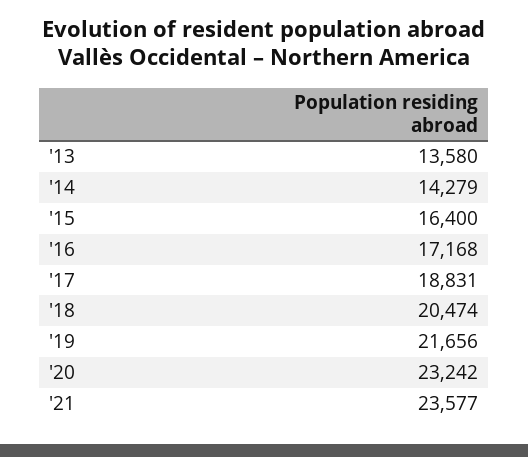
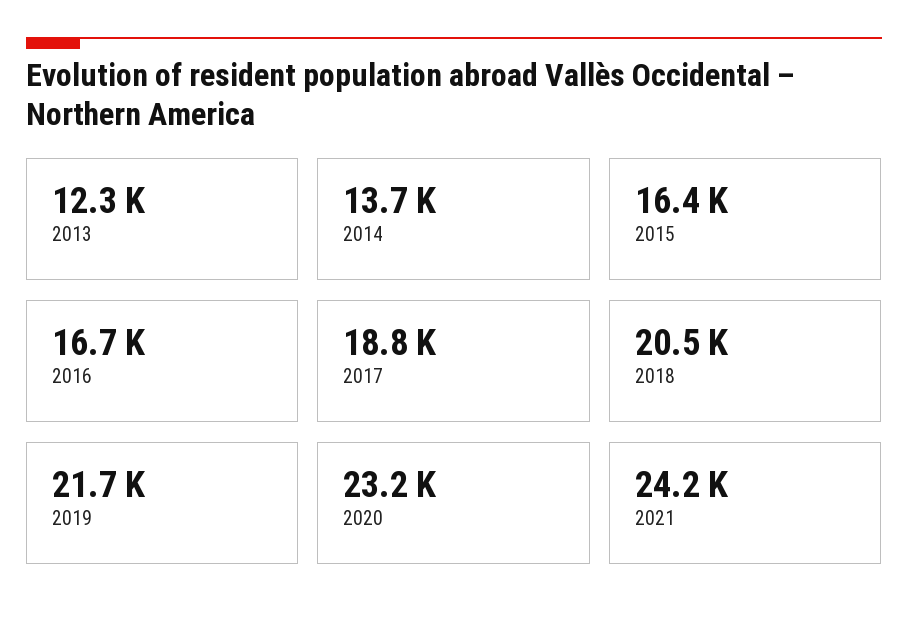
  {
-   "'13": 13580,
+   "'13": 12300,
-   "'14": 14279,
+   "'14": 13700,
    "'15": 16400,
-   "'16": 17168,
+   "'16": 16700,
    "'17": 18831,
    "'18": 20474,
    "'19": 21656,
    "'20": 23242,
-   "'21": 23577
+   "'21": 24200
  }

